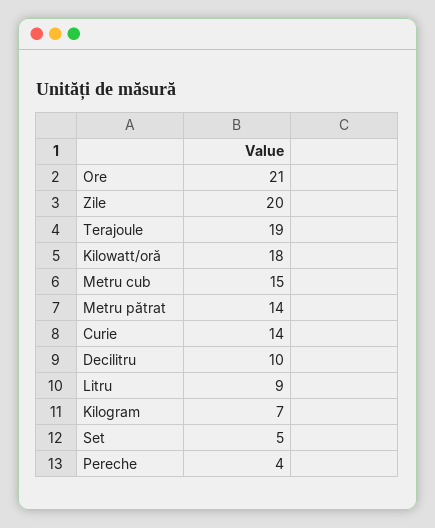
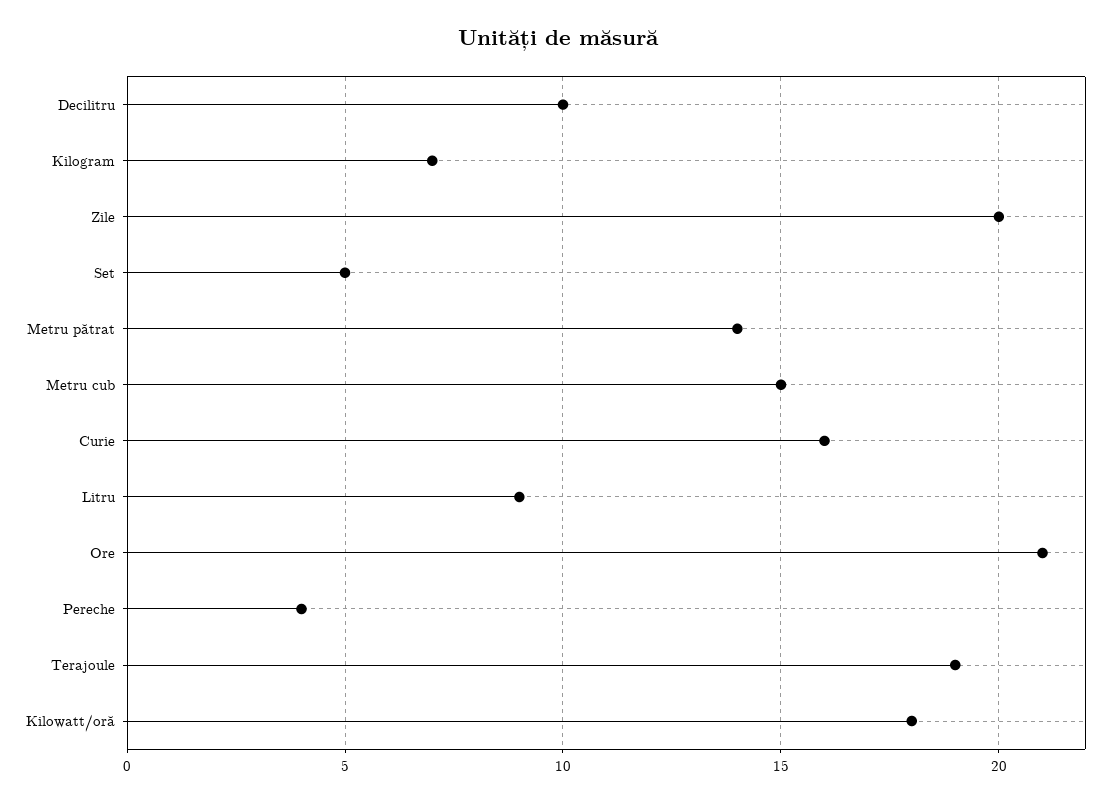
  {
    "Ore": 21,
    "Zile": 20,
    "Terajoule": 19,
    "Kilowatt/oră": 18,
    "Metru cub": 15,
    "Metru pătrat": 14,
-   "Curie": 14,
+   "Curie": 16,
    "Decilitru": 10,
    "Litru": 9,
    "Kilogram": 7,
    "Set": 5,
    "Pereche": 4
  }

